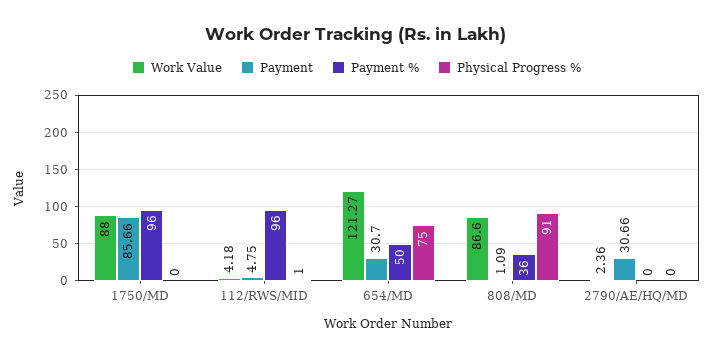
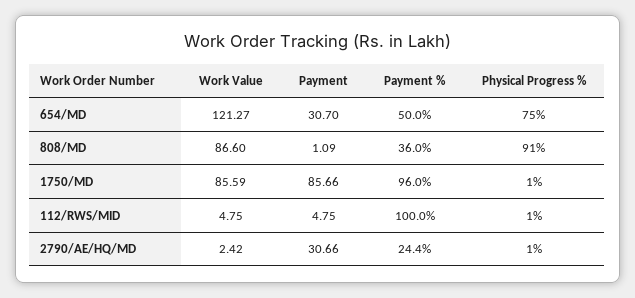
  {
    "Work Value": {
-     "1750/MD": 88,
+     "1750/MD": 85.59,
-     "112/RWS/MID": 4.18,
+     "112/RWS/MID": 4.75,
      "654/MD": 121.27,
      "808/MD": 86.6,
-     "2790/AE/HQ/MD": 2.36
+     "2790/AE/HQ/MD": 2.42
    },
    "Payment": {
      "1750/MD": 85.66,
      "112/RWS/MID": 4.75,
      "654/MD": 30.7,
      "808/MD": 1.09,
      "2790/AE/HQ/MD": 30.66
    },
    "Payment %": {
      "1750/MD": 96,
-     "112/RWS/MID": 96,
+     "112/RWS/MID": 100,
      "654/MD": 50,
      "808/MD": 36,
-     "2790/AE/HQ/MD": 0
+     "2790/AE/HQ/MD": 24.4
    },
    "Physical Progress %": {
-     "1750/MD": 0,
+     "1750/MD": 1,
      "112/RWS/MID": 1,
      "654/MD": 75,
      "808/MD": 91,
-     "2790/AE/HQ/MD": 0
+     "2790/AE/HQ/MD": 1
    }
  }

